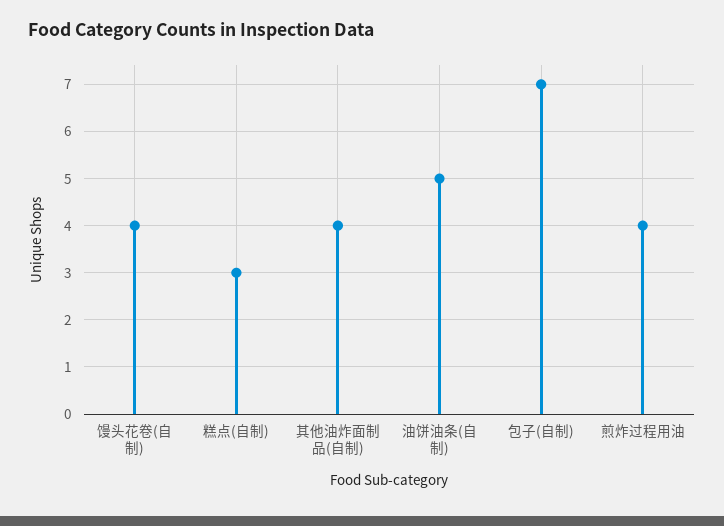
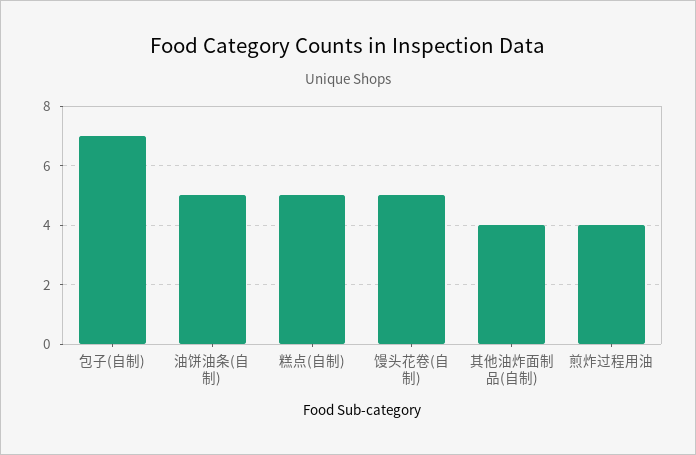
  {
-   "馒头花卷(自制)": 4,
+   "馒头花卷(自制)": 5,
-   "糕点(自制)": 3,
+   "糕点(自制)": 5,
    "其他油炸面制品(自制)": 4,
    "油饼油条(自制)": 5,
    "包子(自制)": 7,
    "煎炸过程用油": 4
  }

